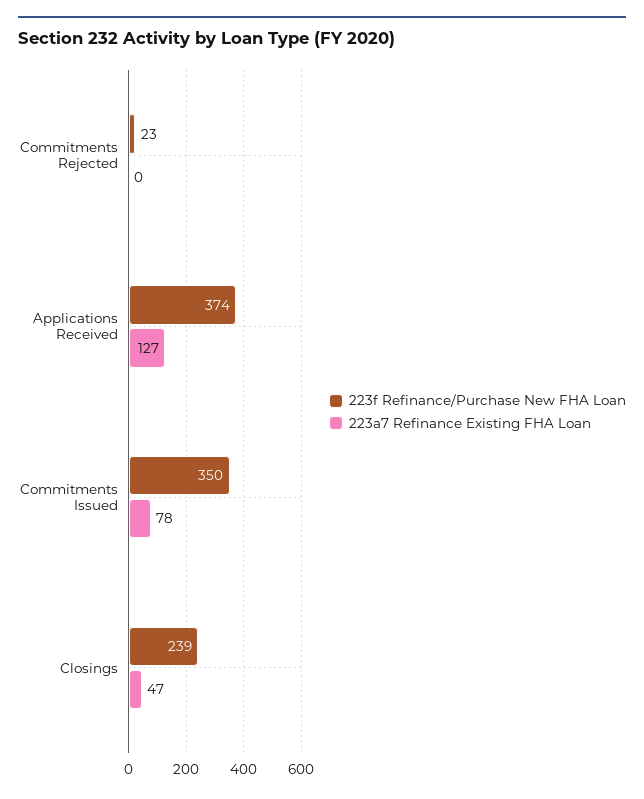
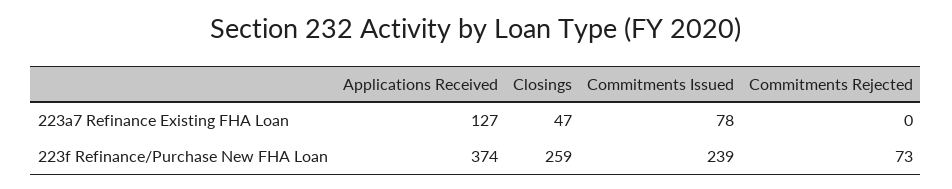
  {
    "223f Refinance/Purchase New FHA Loan": {
-     "Commitments Rejected": 23,
+     "Commitments Rejected": 73,
      "Applications Received": 374,
-     "Commitments Issued": 350,
+     "Commitments Issued": 239,
-     "Closings": 239
+     "Closings": 259
    },
    "223a7 Refinance Existing FHA Loan": {
      "Commitments Rejected": 0,
      "Applications Received": 127,
      "Commitments Issued": 78,
      "Closings": 47
    }
  }

